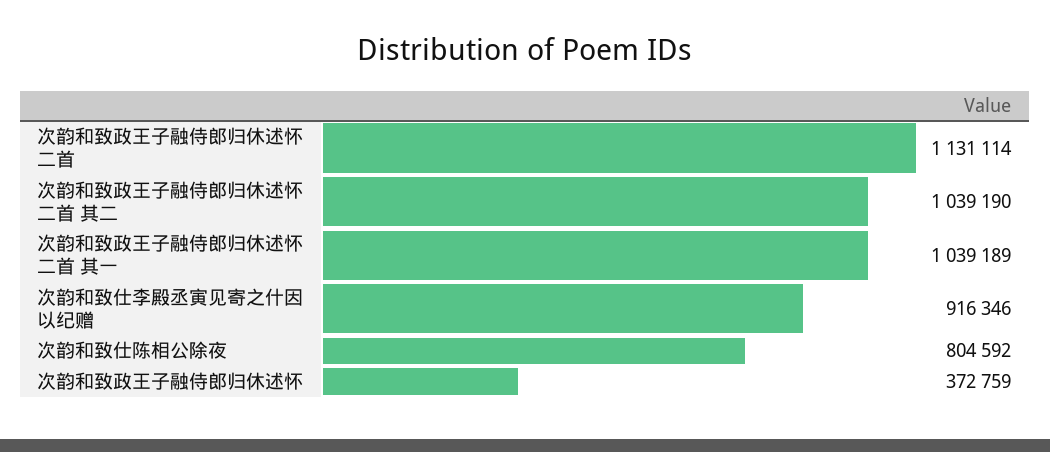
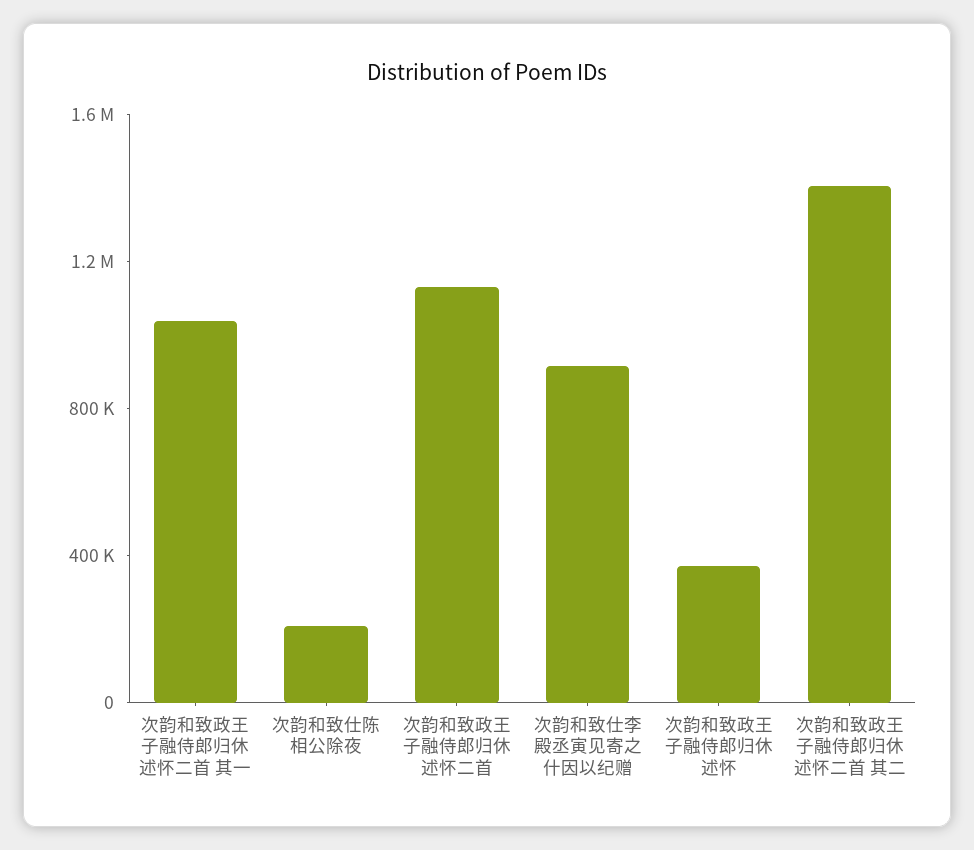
  {
    "次韵和致政王子融侍郎归休述怀二首": 1131114,
-   "次韵和致政王子融侍郎归休述怀二首 其二": 1039190,
+   "次韵和致政王子融侍郎归休述怀二首 其二": 1400000,
    "次韵和致政王子融侍郎归休述怀二首 其一": 1039189,
    "次韵和致仕李殿丞寅见寄之什因以纪赠": 916346,
-   "次韵和致仕陈相公除夜": 804592,
+   "次韵和致仕陈相公除夜": 200000,
    "次韵和致政王子融侍郎归休述怀": 372759
  }

